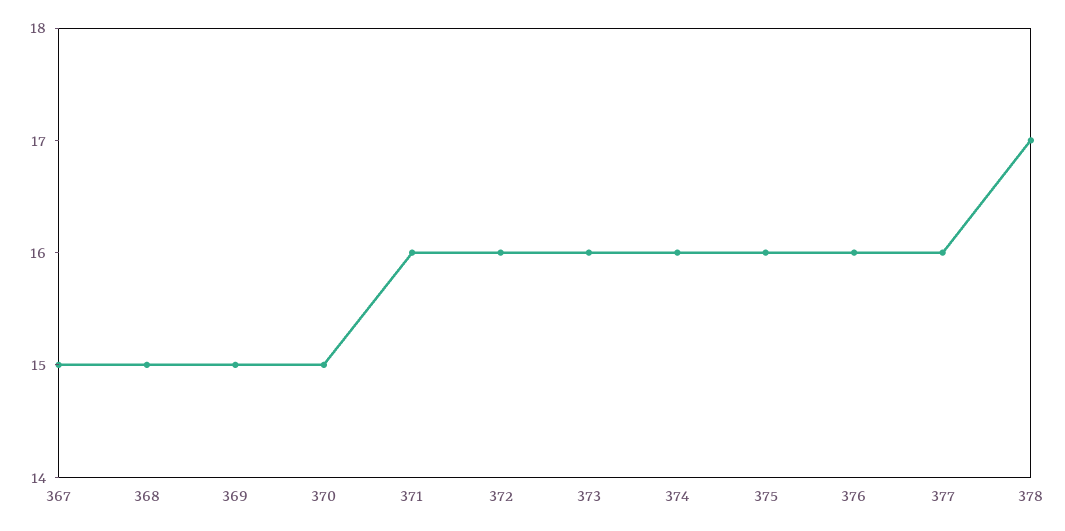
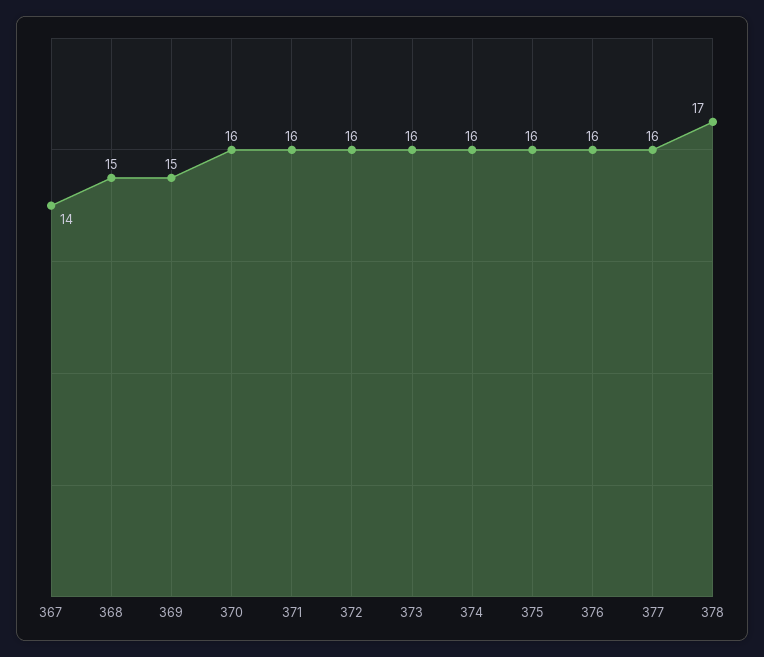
  {
-   "367": 15,
+   "367": 14,
    "368": 15,
    "369": 15,
-   "370": 15,
+   "370": 16,
    "371": 16,
    "372": 16,
    "373": 16,
    "374": 16,
    "375": 16,
    "376": 16,
    "377": 16,
    "378": 17
  }

